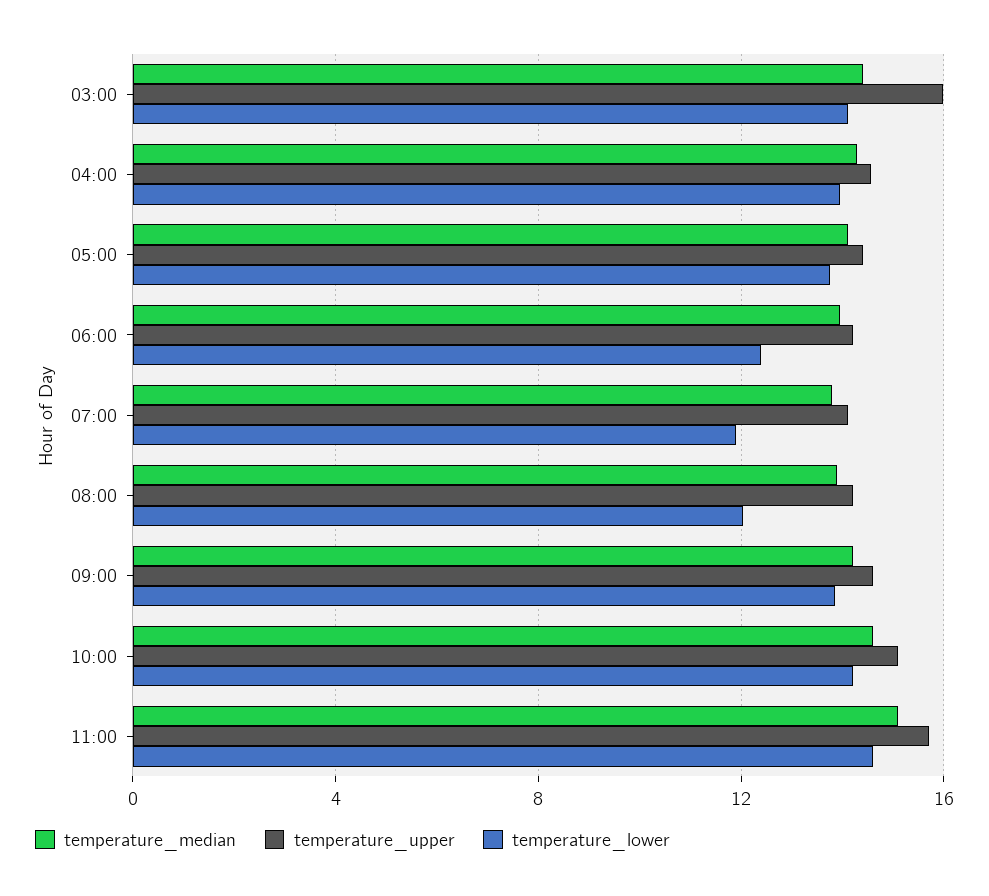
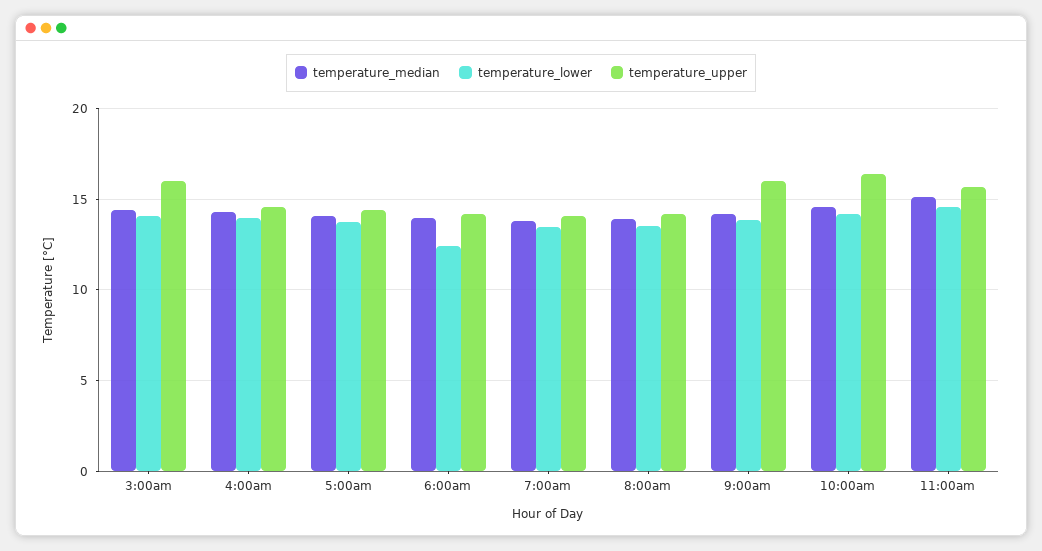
  {
    "temperature_median": {
      "03:00": 14.5,
      "04:00": 14.5,
      "05:00": 14,
      "06:00": 14,
      "07:00": 14,
      "08:00": 14,
      "09:00": 14,
      "10:00": 14.5,
      "11:00": 15
    },
    "temperature_upper": {
      "03:00": 16,
      "04:00": 14.5,
      "05:00": 14.5,
      "06:00": 14,
      "07:00": 14,
      "08:00": 14,
-     "09:00": 14.5,
+     "09:00": 16,
-     "10:00": 15,
+     "10:00": 16.5,
      "11:00": 15.5
    },
    "temperature_lower": {
      "03:00": 14,
      "04:00": 14,
      "05:00": 14,
      "06:00": 12.5,
-     "07:00": 12,
+     "07:00": 13.5,
-     "08:00": 12,
+     "08:00": 13.5,
      "09:00": 14,
      "10:00": 14,
      "11:00": 14.5
    }
  }

